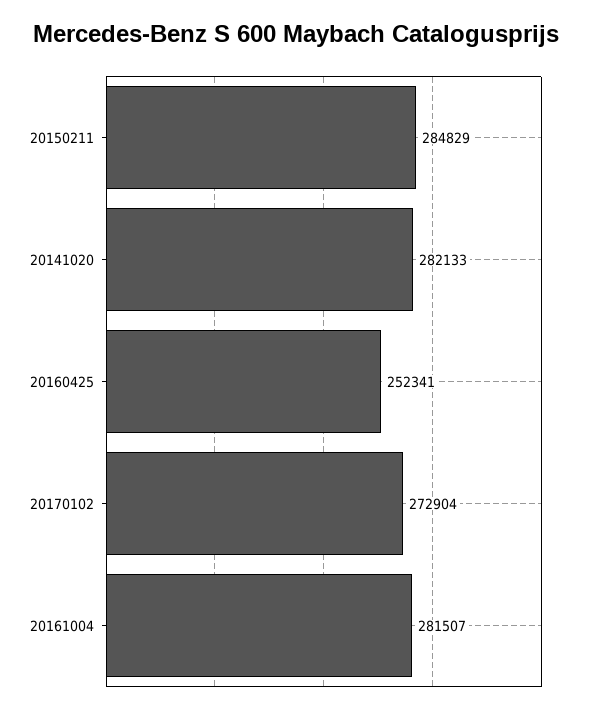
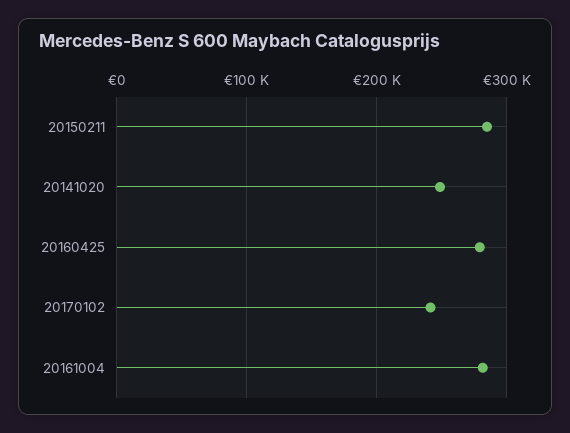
  {
    "20150211": 284829,
-   "20141020": 282133,
+   "20141020": 250000,
-   "20160425": 252341,
+   "20160425": 280000,
-   "20170102": 272904,
+   "20170102": 240000,
    "20161004": 281507
  }

